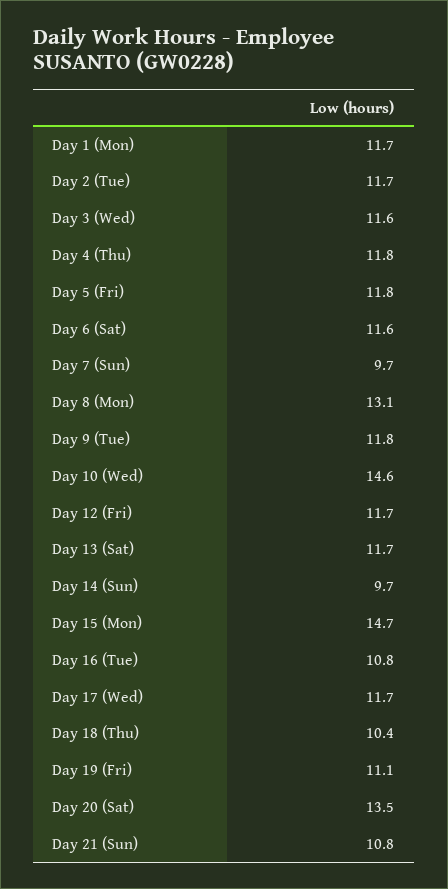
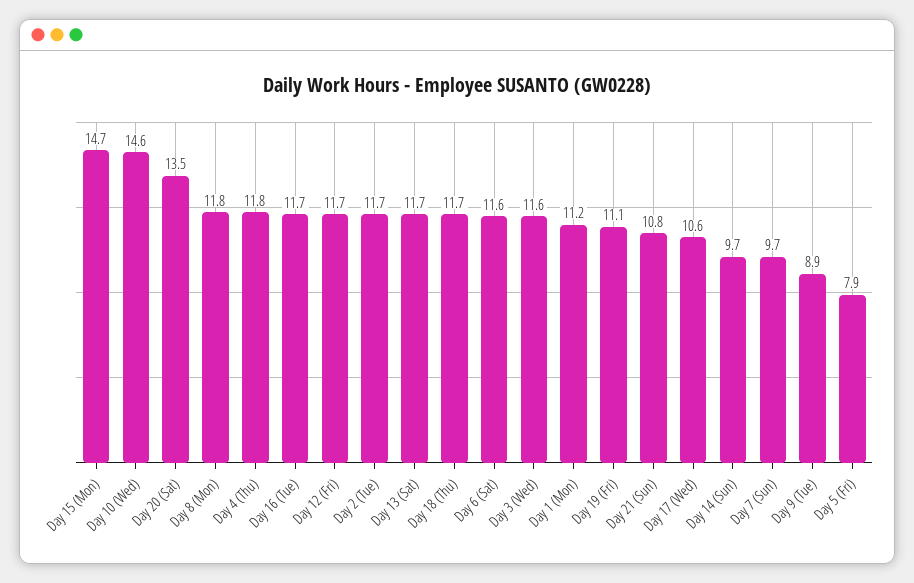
  {
-   "Day 1 (Mon)": 11.7,
+   "Day 1 (Mon)": 11.2,
    "Day 2 (Tue)": 11.7,
    "Day 3 (Wed)": 11.6,
    "Day 4 (Thu)": 11.8,
-   "Day 5 (Fri)": 11.8,
+   "Day 5 (Fri)": 7.9,
    "Day 6 (Sat)": 11.6,
    "Day 7 (Sun)": 9.7,
-   "Day 8 (Mon)": 13.1,
+   "Day 8 (Mon)": 11.8,
-   "Day 9 (Tue)": 11.8,
+   "Day 9 (Tue)": 8.9,
    "Day 10 (Wed)": 14.6,
    "Day 12 (Fri)": 11.7,
    "Day 13 (Sat)": 11.7,
    "Day 14 (Sun)": 9.7,
    "Day 15 (Mon)": 14.7,
-   "Day 16 (Tue)": 10.8,
+   "Day 16 (Tue)": 11.7,
-   "Day 17 (Wed)": 11.7,
+   "Day 17 (Wed)": 10.6,
-   "Day 18 (Thu)": 10.4,
+   "Day 18 (Thu)": 11.7,
    "Day 19 (Fri)": 11.1,
    "Day 20 (Sat)": 13.5,
    "Day 21 (Sun)": 10.8
  }

